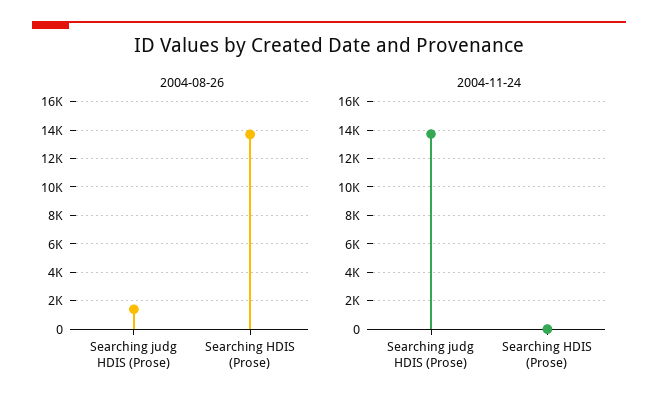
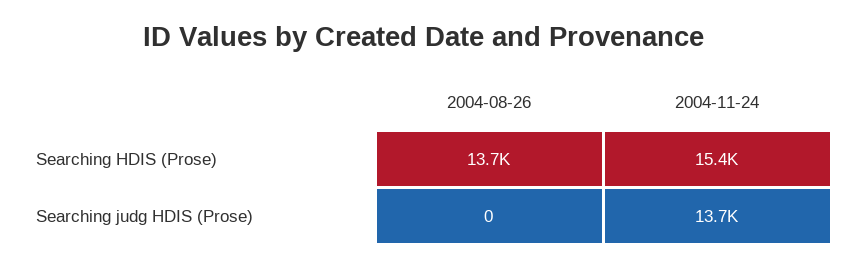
  {
    "2004-08-26": {
-     "Searching judg HDIS (Prose)": 1500,
+     "Searching judg HDIS (Prose)": 0,
      "Searching HDIS (Prose)": 13700
    },
    "2004-11-24": {
      "Searching judg HDIS (Prose)": 13700,
-     "Searching HDIS (Prose)": 0
+     "Searching HDIS (Prose)": 15400
    }
  }

